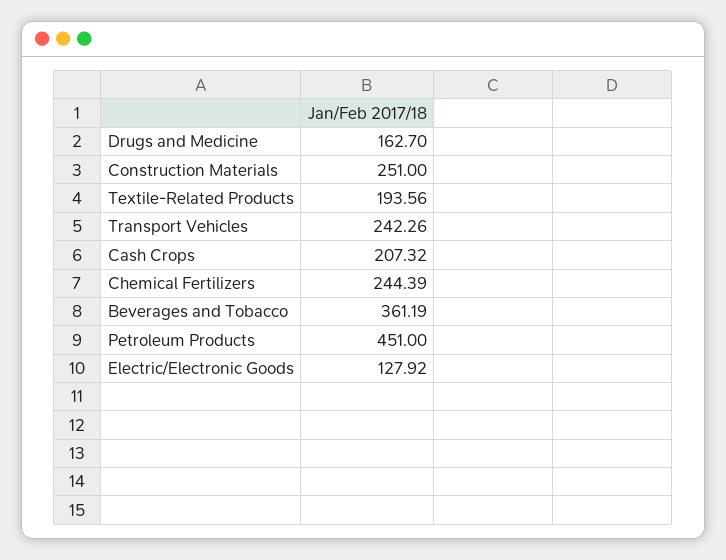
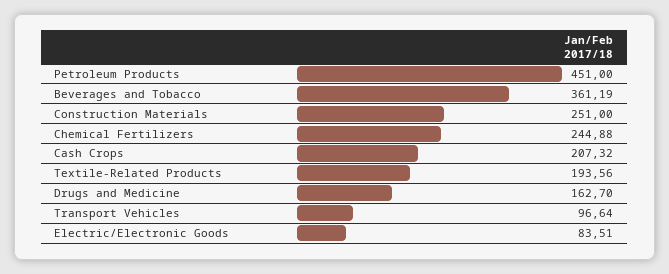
  {
    "Drugs and Medicine": 162.7,
    "Construction Materials": 251,
    "Textile-Related Products": 193.56,
-   "Transport Vehicles": 242.26,
+   "Transport Vehicles": 96.64,
    "Cash Crops": 207.32,
-   "Chemical Fertilizers": 244.39,
+   "Chemical Fertilizers": 244.88,
    "Beverages and Tobacco": 361.19,
    "Petroleum Products": 451,
-   "Electric/Electronic Goods": 127.92
+   "Electric/Electronic Goods": 83.51
  }

